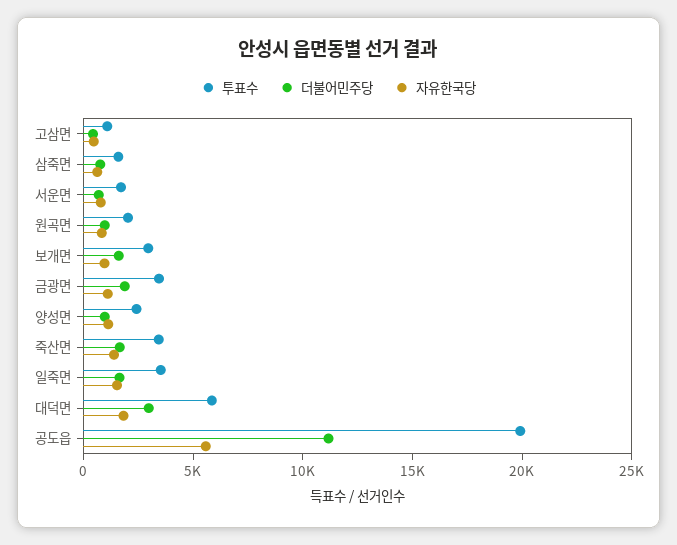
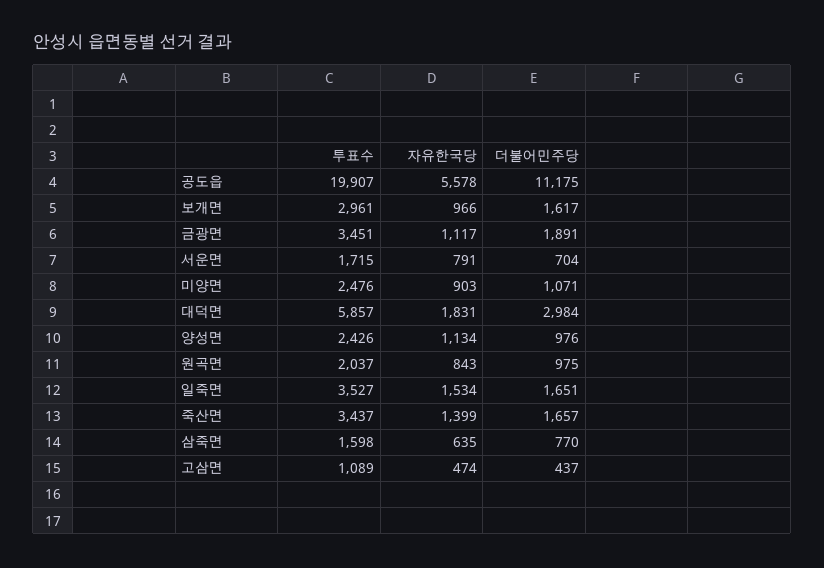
  {
    "투표수": {
      "고삼면": 1089,
      "삼죽면": 1598,
      "서운면": 1715,
      "원곡면": 2037,
      "보개면": 2961,
      "금광면": 3451,
      "양성면": 2426,
      "죽산면": 3437,
      "일죽면": 3527,
      "대덕면": 5857,
-     "공도읍": 19907
+     "공도읍": 19907,
+     "미양면": 2476
    },
    "더불어민주당": {
      "고삼면": 437,
      "삼죽면": 770,
      "서운면": 704,
      "원곡면": 975,
      "보개면": 1617,
      "금광면": 1891,
      "양성면": 976,
      "죽산면": 1657,
      "일죽면": 1651,
      "대덕면": 2984,
-     "공도읍": 11175
+     "공도읍": 11175,
+     "미양면": 1071
    },
    "자유한국당": {
      "고삼면": 474,
      "삼죽면": 635,
      "서운면": 791,
      "원곡면": 843,
      "보개면": 966,
      "금광면": 1117,
      "양성면": 1134,
      "죽산면": 1399,
      "일죽면": 1534,
      "대덕면": 1831,
-     "공도읍": 5578
+     "공도읍": 5578,
+     "미양면": 903
    }
  }

